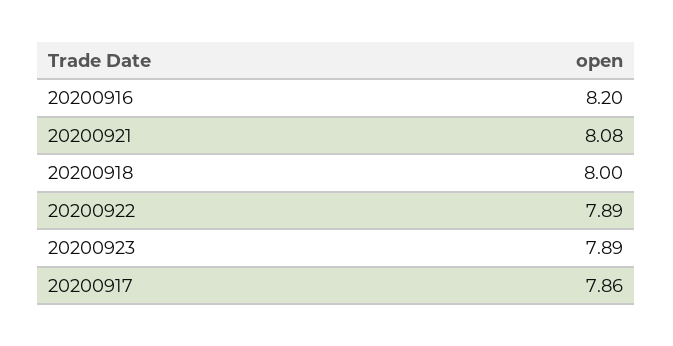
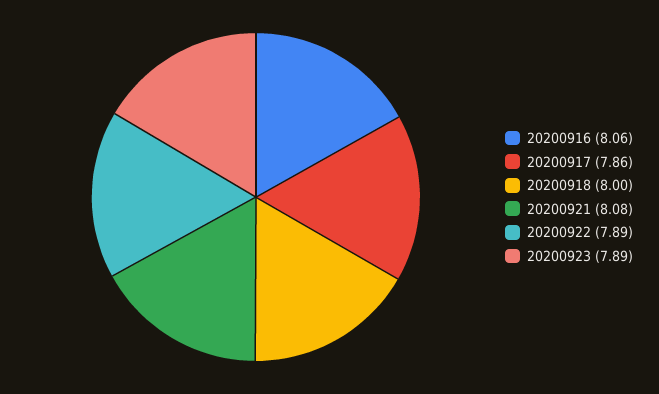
  {
-   "20200916": 8.2,
+   "20200916": 8.06,
    "20200921": 8.08,
    "20200918": 8,
    "20200922": 7.89,
    "20200923": 7.89,
    "20200917": 7.86
  }

